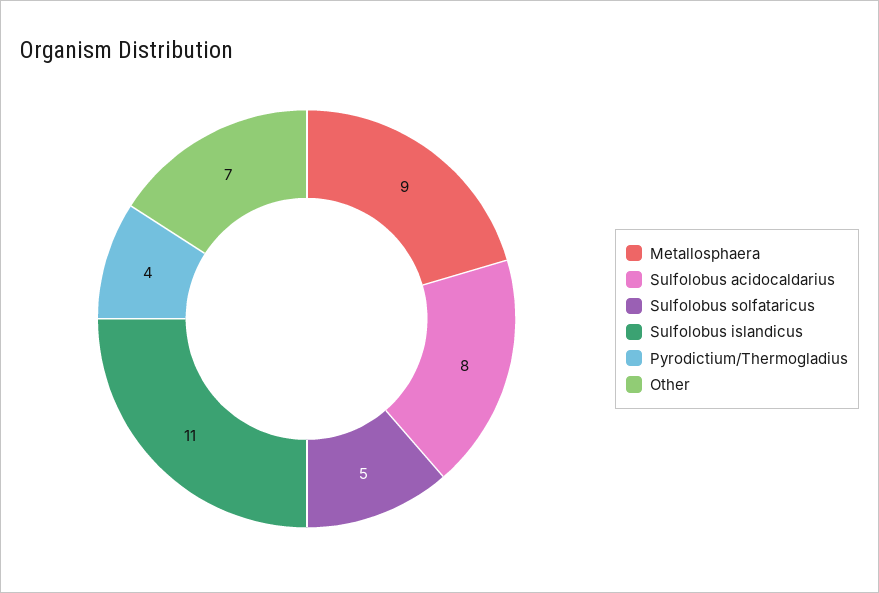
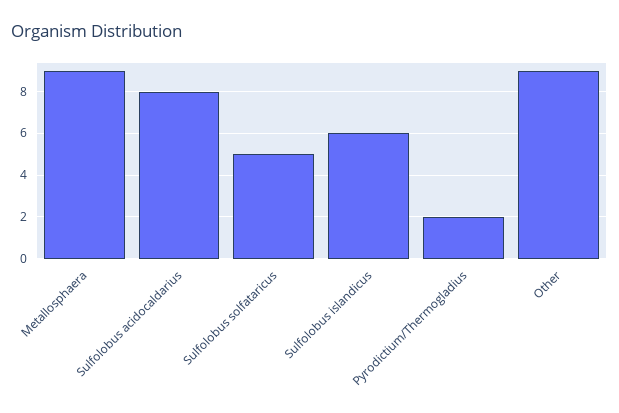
  {
    "Metallosphaera": 9,
    "Sulfolobus acidocaldarius": 8,
    "Sulfolobus solfataricus": 5,
-   "Sulfolobus islandicus": 11,
+   "Sulfolobus islandicus": 6,
-   "Pyrodictium/Thermogladius": 4,
+   "Pyrodictium/Thermogladius": 2,
-   "Other": 7
+   "Other": 9
  }

